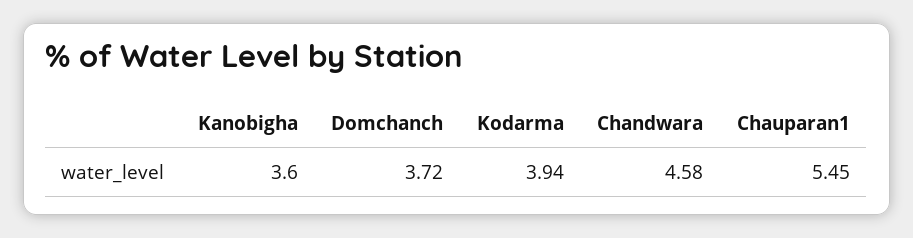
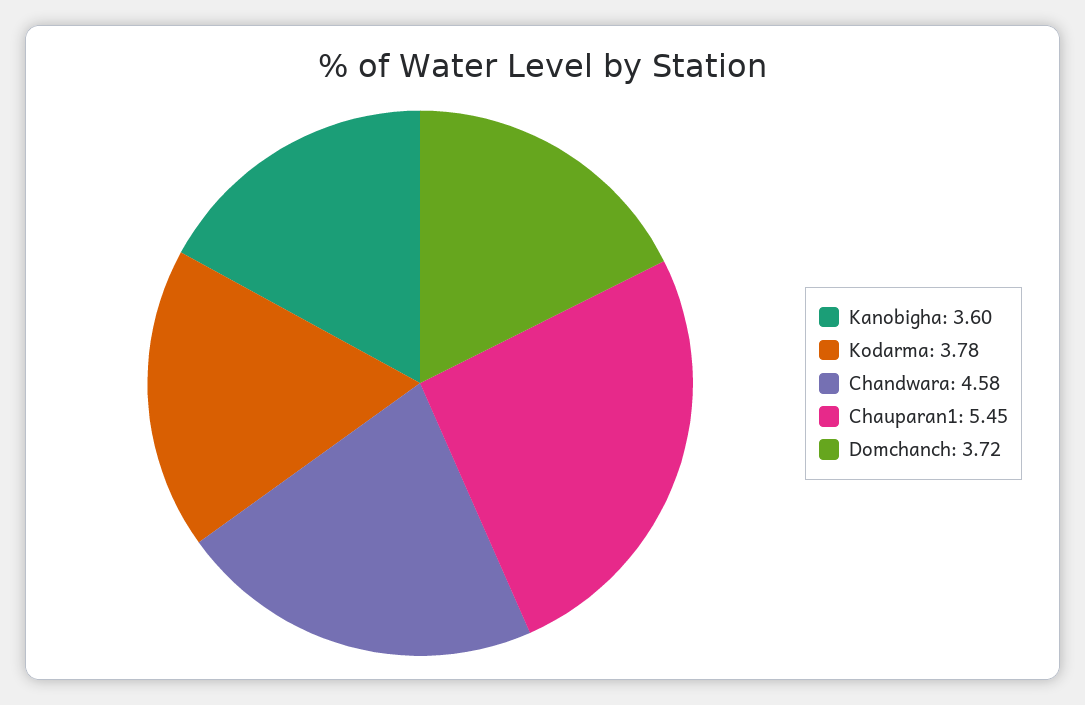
  {
    "Kanobigha": 3.6,
    "Domchanch": 3.72,
-   "Kodarma": 3.94,
+   "Kodarma": 3.78,
    "Chandwara": 4.58,
    "Chauparan1": 5.45
  }

